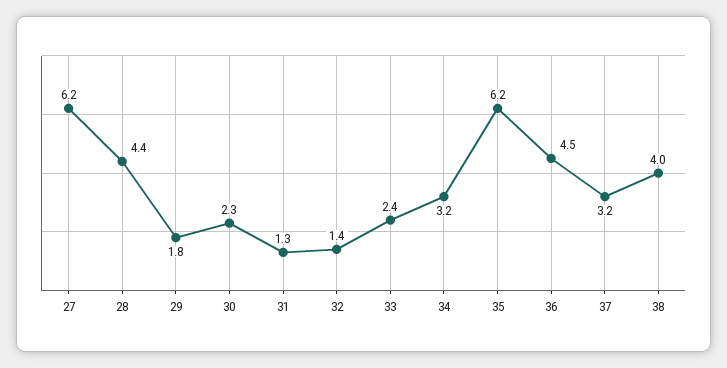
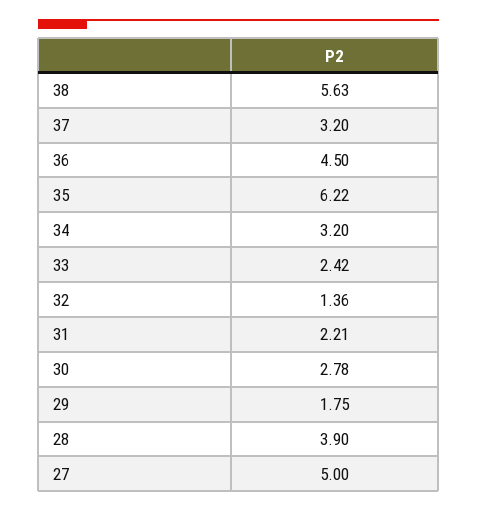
  {
-   "27": 6.2,
+   "27": 5,
-   "28": 4.4,
+   "28": 3.9,
    "29": 1.75,
-   "30": 2.3,
+   "30": 2.78,
-   "31": 1.3,
+   "31": 2.21,
    "32": 1.36,
    "33": 2.42,
    "34": 3.2,
    "35": 6.22,
    "36": 4.5,
    "37": 3.2,
-   "38": 4
+   "38": 5.63
  }

